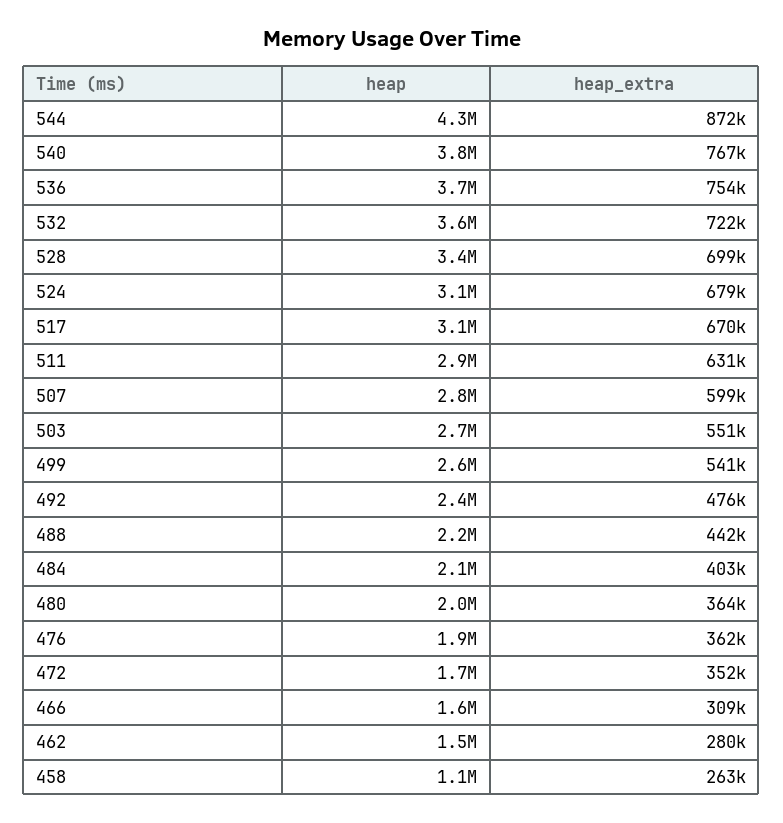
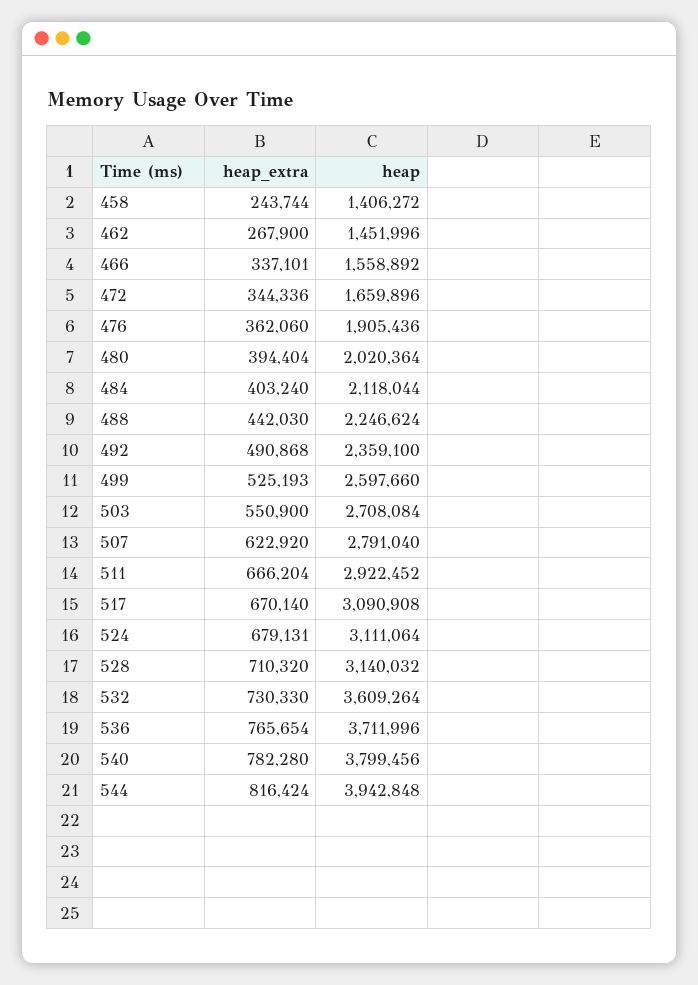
  {
    "heap": {
-     "544": 4300000,
+     "544": 3942848,
      "540": 3799456,
      "536": 3711996,
      "532": 3609264,
-     "528": 3400000,
+     "528": 3140032,
      "524": 3111064,
      "517": 3090908,
      "511": 2922452,
      "507": 2791040,
      "503": 2708084,
      "499": 2597660,
      "492": 2359100,
      "488": 2246624,
      "484": 2118044,
      "480": 2020364,
      "476": 1905436,
      "472": 1659896,
      "466": 1558892,
      "462": 1451996,
-     "458": 1100000
+     "458": 1406272
    },
    "heap_extra": {
-     "544": 872000,
+     "544": 816424,
-     "540": 767000,
+     "540": 782280,
-     "536": 754000,
+     "536": 765654,
-     "532": 722000,
+     "532": 730330,
-     "528": 699000,
+     "528": 710320,
      "524": 679131,
      "517": 670140,
-     "511": 631000,
+     "511": 666204,
-     "507": 599000,
+     "507": 622920,
      "503": 550900,
-     "499": 541000,
+     "499": 525193,
-     "492": 476000,
+     "492": 490868,
      "488": 442030,
      "484": 403240,
-     "480": 364000,
+     "480": 394404,
      "476": 362060,
-     "472": 352000,
+     "472": 344336,
-     "466": 309000,
+     "466": 337101,
-     "462": 280000,
+     "462": 267900,
-     "458": 263000
+     "458": 243744
    }
  }

